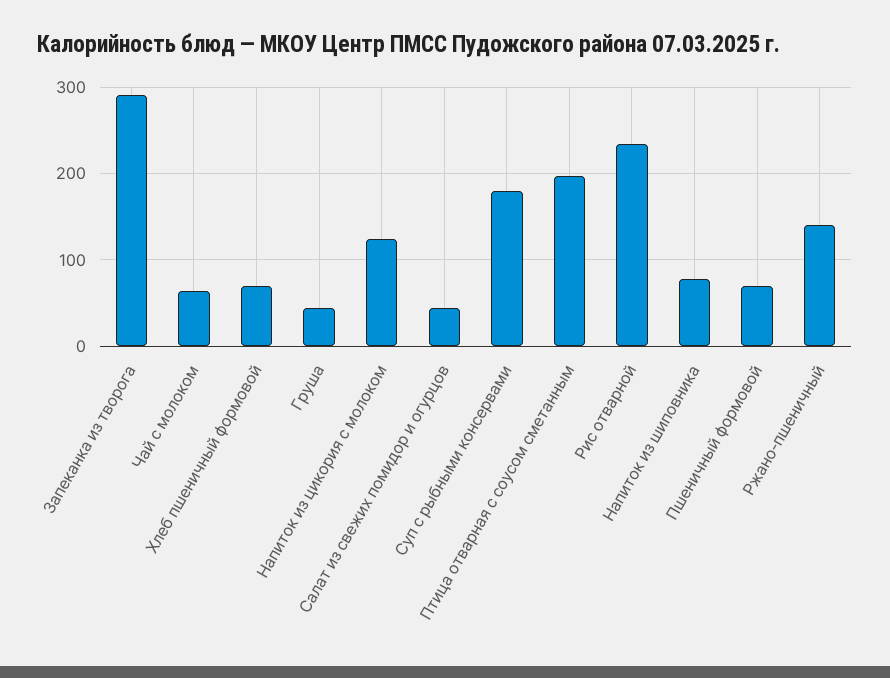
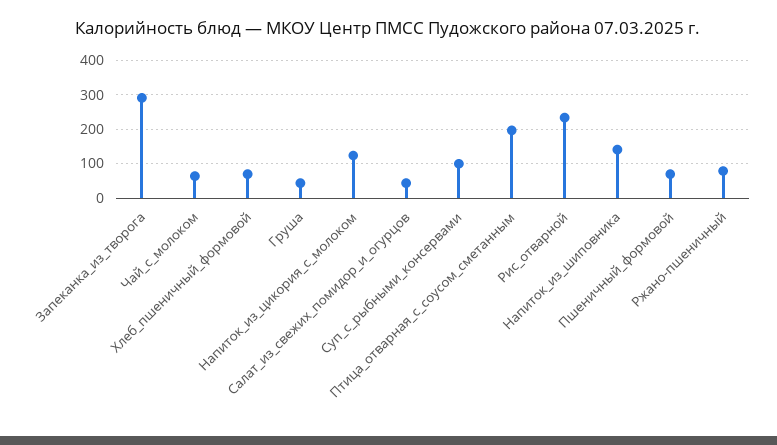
  {
    "Запеканка из творога": 290,
    "Чай с молоком": 60,
    "Хлеб пшеничный формовой": 70,
    "Груша": 40,
    "Напиток из цикория с молоком": 120,
    "Салат из свежих помидор и огурцов": 40,
-   "Суп с рыбными консервами": 180,
+   "Суп с рыбными консервами": 100,
    "Птица отварная с соусом сметанным": 200,
    "Рис отварной": 230,
-   "Напиток из шиповника": 80,
+   "Напиток из шиповника": 140,
    "Пшеничный формовой": 70,
-   "Ржано-пшеничный": 140
+   "Ржано-пшеничный": 80
  }

